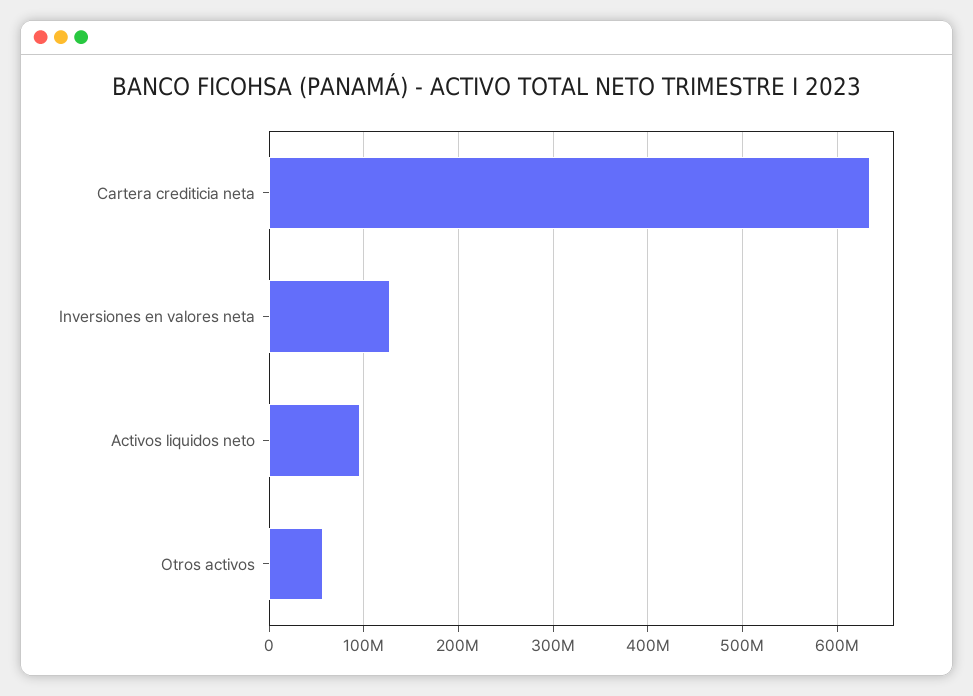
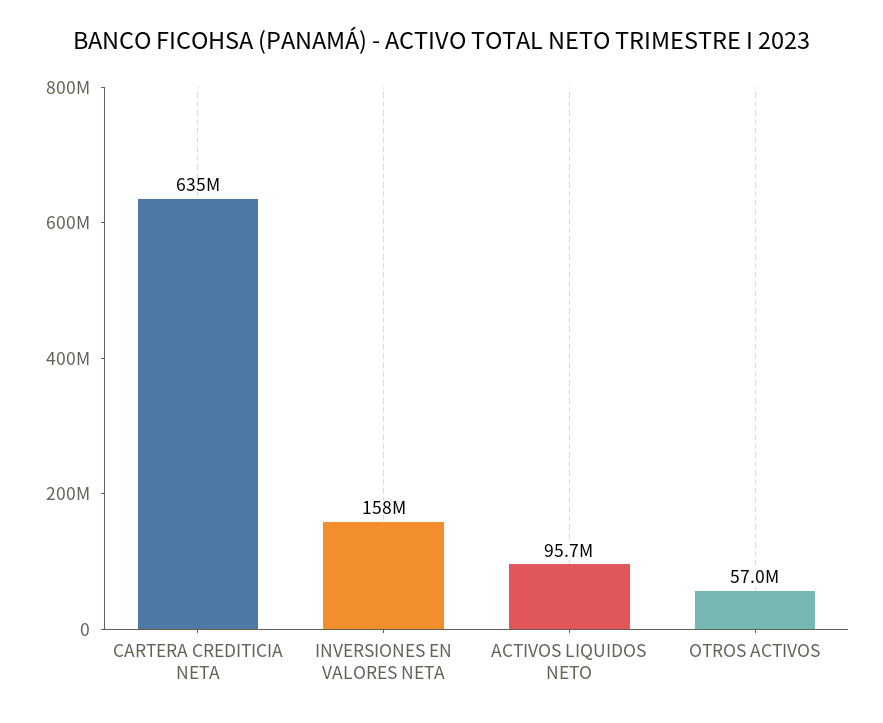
  {
    "Cartera crediticia neta": 635000000,
-   "Inversiones en valores neta": 130000000,
+   "Inversiones en valores neta": 158000000,
    "Activos liquidos neto": 95700000,
    "Otros activos": 57000000
  }

